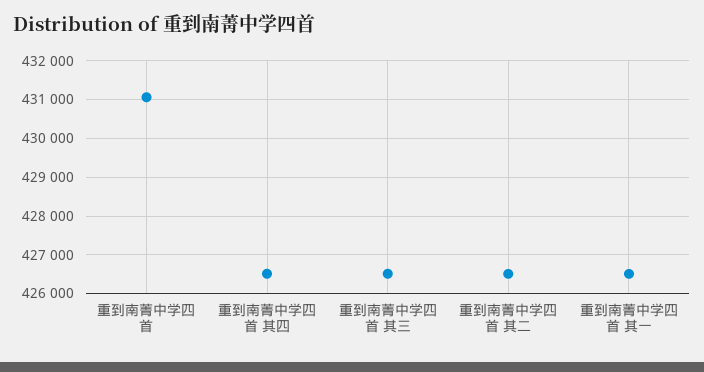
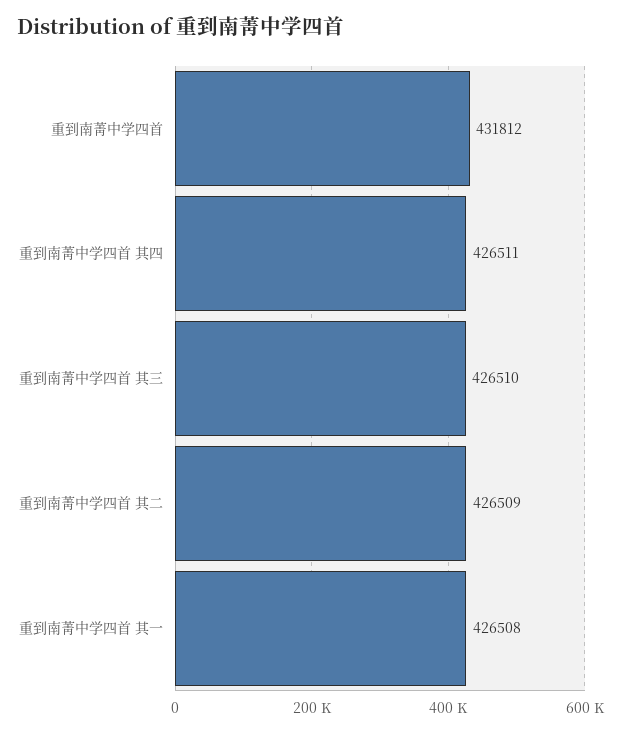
  {
-   "重到南菁中学四首": 431000,
+   "重到南菁中学四首": 431812,
    "重到南菁中学四首 其四": 426511,
    "重到南菁中学四首 其三": 426510,
    "重到南菁中学四首 其二": 426509,
    "重到南菁中学四首 其一": 426508
  }

